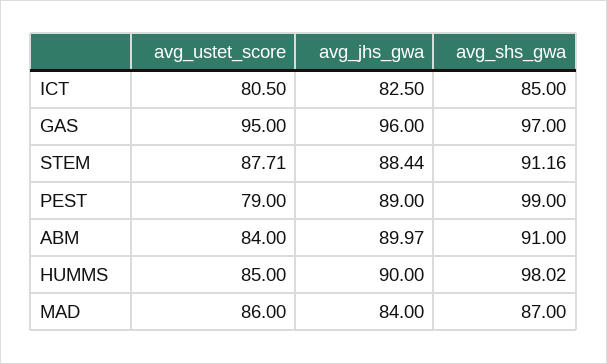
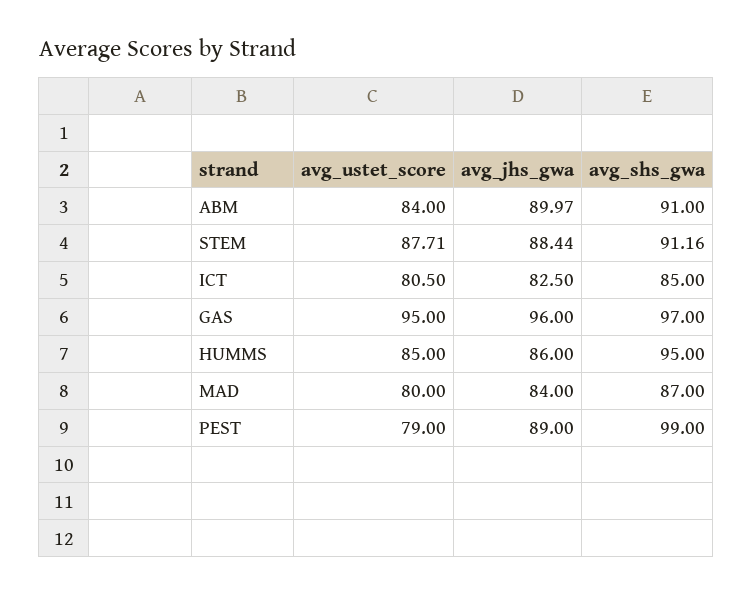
  {
    "avg_ustet_score": {
      "ICT": 80.5,
      "GAS": 95,
      "STEM": 87.71,
      "PEST": 79,
      "ABM": 84,
      "HUMMS": 85,
-     "MAD": 86
+     "MAD": 80
    },
    "avg_jhs_gwa": {
      "ICT": 82.5,
      "GAS": 96,
      "STEM": 88.44,
      "PEST": 89,
      "ABM": 89.97,
-     "HUMMS": 90,
+     "HUMMS": 86,
      "MAD": 84
    },
    "avg_shs_gwa": {
      "ICT": 85,
      "GAS": 97,
      "STEM": 91.16,
      "PEST": 99,
      "ABM": 91,
-     "HUMMS": 98.02,
+     "HUMMS": 95,
      "MAD": 87
    }
  }

